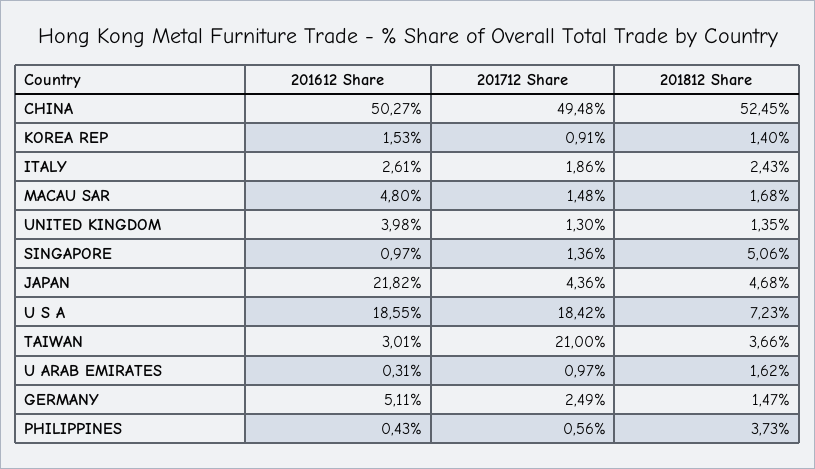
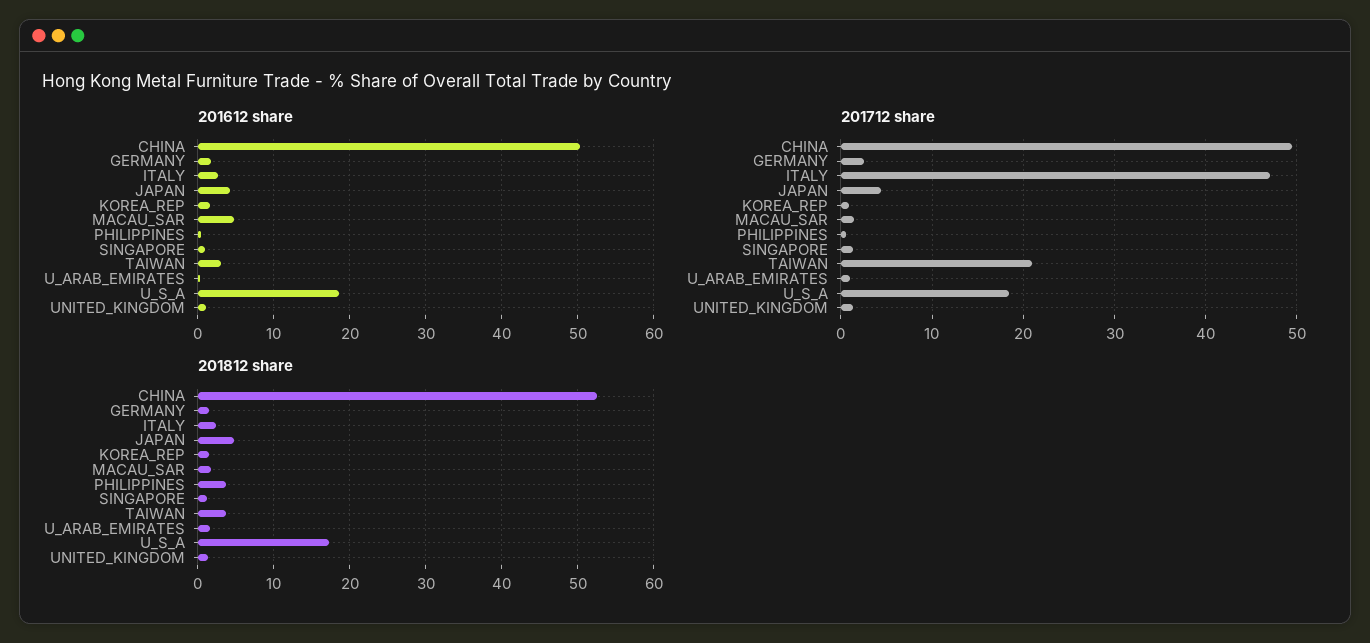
  {
    "201612 Share": {
      "CHINA": 50.27,
      "KOREA REP": 1.53,
      "ITALY": 2.61,
      "MACAU SAR": 4.8,
-     "UNITED KINGDOM": 3.98,
+     "UNITED KINGDOM": 1,
      "SINGAPORE": 0.97,
-     "JAPAN": 21.82,
+     "JAPAN": 4,
      "U S A": 18.55,
      "TAIWAN": 3.01,
      "U ARAB EMIRATES": 0.31,
-     "GERMANY": 5.11,
+     "GERMANY": 2,
      "PHILIPPINES": 0.43
    },
    "201712 Share": {
      "CHINA": 49.48,
      "KOREA REP": 0.91,
-     "ITALY": 1.86,
+     "ITALY": 47,
      "MACAU SAR": 1.48,
      "UNITED KINGDOM": 1.3,
      "SINGAPORE": 1.36,
      "JAPAN": 4.36,
      "U S A": 18.42,
      "TAIWAN": 21,
      "U ARAB EMIRATES": 0.97,
      "GERMANY": 2.49,
      "PHILIPPINES": 0.56
    },
    "201812 Share": {
      "CHINA": 52.45,
      "KOREA REP": 1.4,
      "ITALY": 2.43,
      "MACAU SAR": 1.68,
      "UNITED KINGDOM": 1.35,
-     "SINGAPORE": 5.06,
+     "SINGAPORE": 1,
      "JAPAN": 4.68,
-     "U S A": 7.23,
+     "U S A": 17,
      "TAIWAN": 3.66,
      "U ARAB EMIRATES": 1.62,
      "GERMANY": 1.47,
      "PHILIPPINES": 3.73
    }
  }

